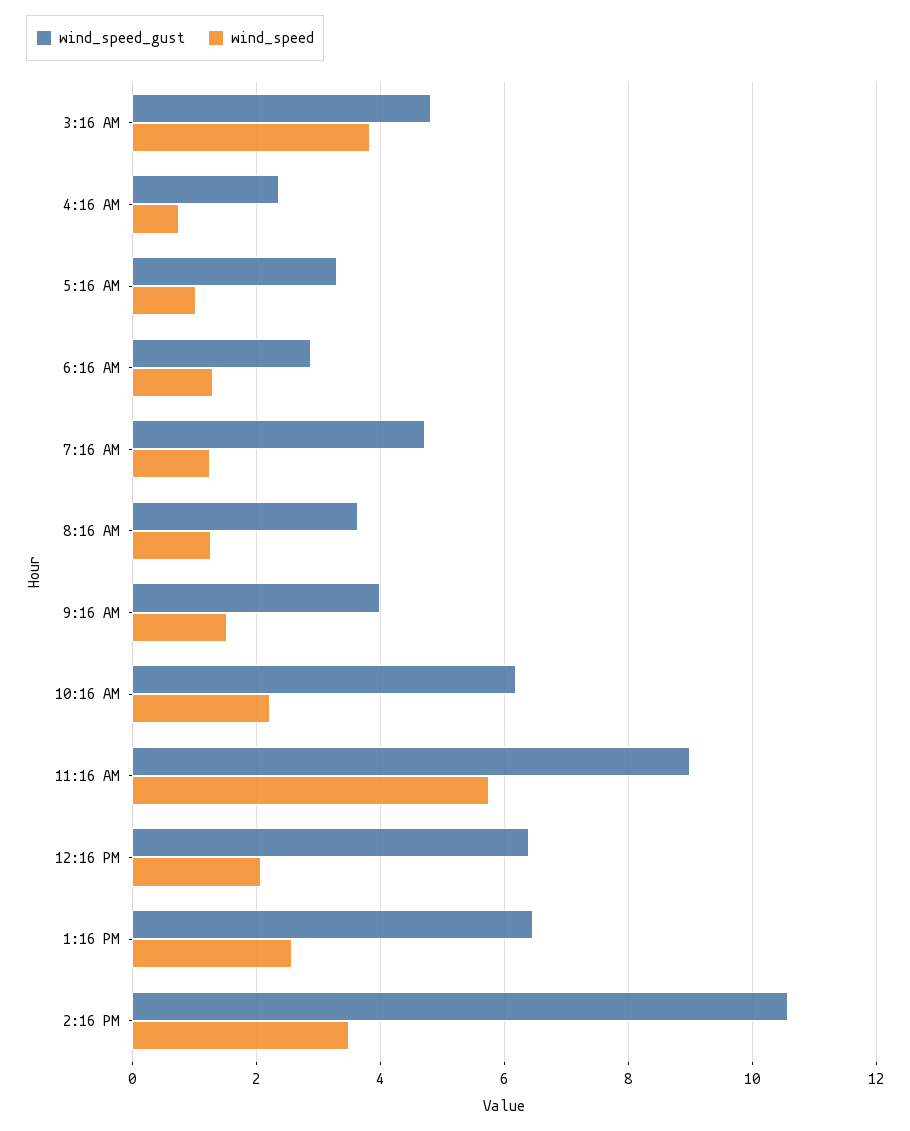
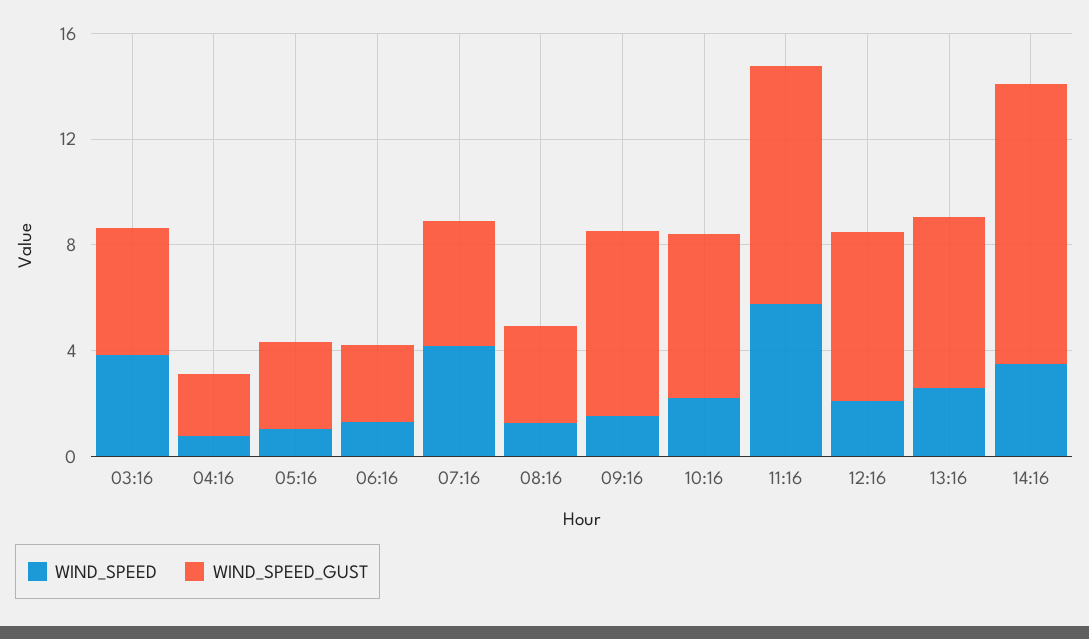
  {
    "wind_speed_gust": {
      "3:16 AM": 4.8,
      "4:16 AM": 2.4,
      "5:16 AM": 3.4,
      "6:16 AM": 2.8,
      "7:16 AM": 4.8,
      "8:16 AM": 3.6,
-     "9:16 AM": 4,
+     "9:16 AM": 7,
      "10:16 AM": 6.2,
      "11:16 AM": 9,
      "12:16 PM": 6.4,
      "1:16 PM": 6.4,
      "2:16 PM": 10.6
    },
    "wind_speed": {
      "3:16 AM": 3.8,
      "4:16 AM": 0.8,
      "5:16 AM": 1,
      "6:16 AM": 1.4,
-     "7:16 AM": 1.2,
+     "7:16 AM": 4,
      "8:16 AM": 1.2,
      "9:16 AM": 1.6,
      "10:16 AM": 2.2,
      "11:16 AM": 5.8,
      "12:16 PM": 2,
      "1:16 PM": 2.6,
      "2:16 PM": 3.6
    }
  }

